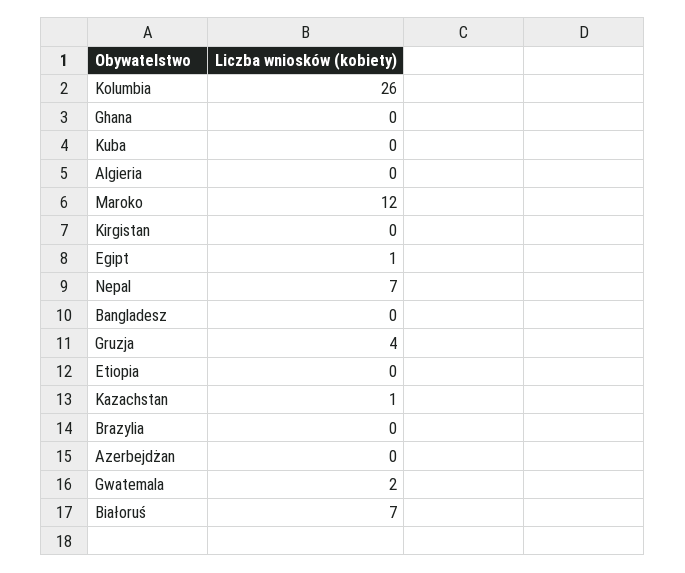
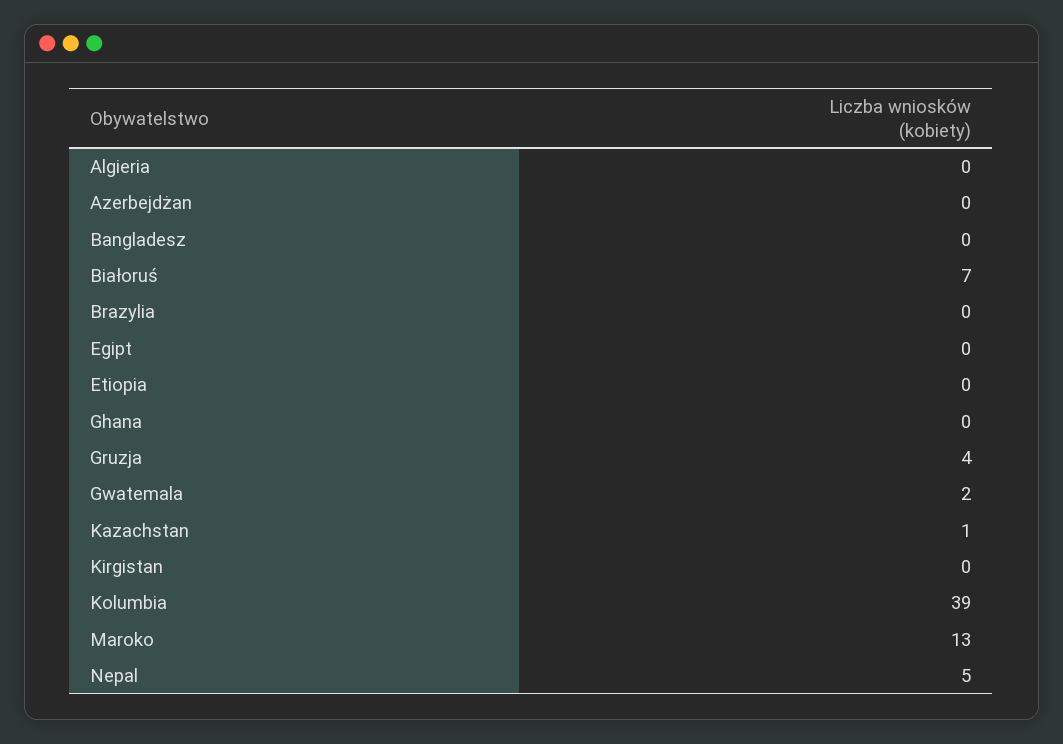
  {
-   "Kolumbia": 26,
+   "Kolumbia": 39,
    "Ghana": 0,
-   "Kuba": 0,
    "Algieria": 0,
-   "Maroko": 12,
+   "Maroko": 13,
    "Kirgistan": 0,
-   "Egipt": 1,
+   "Egipt": 0,
-   "Nepal": 7,
+   "Nepal": 5,
    "Bangladesz": 0,
    "Gruzja": 4,
    "Etiopia": 0,
    "Kazachstan": 1,
    "Brazylia": 0,
    "Azerbejdżan": 0,
    "Gwatemala": 2,
    "Białoruś": 7
  }

